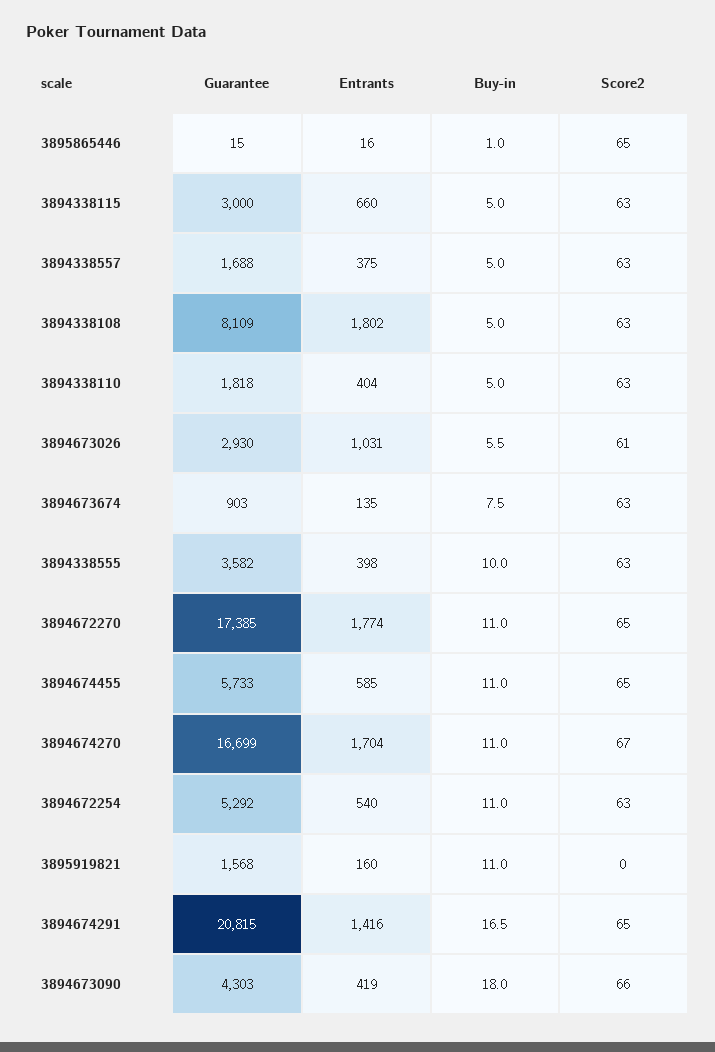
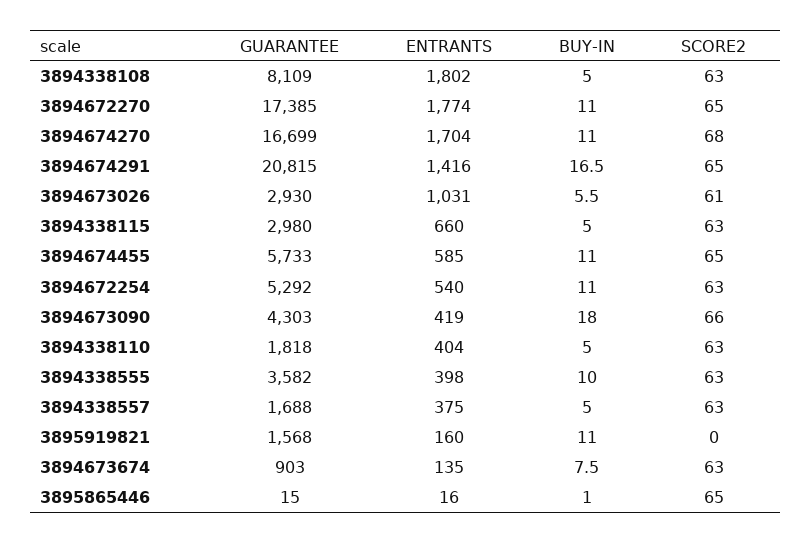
  {
    "Guarantee": {
      "3895865446": 15,
-     "3894338115": 3000,
+     "3894338115": 2980,
      "3894338557": 1688,
      "3894338108": 8109,
      "3894338110": 1818,
      "3894673026": 2930,
      "3894673674": 903,
      "3894338555": 3582,
      "3894672270": 17385,
      "3894674455": 5733,
      "3894674270": 16699,
      "3894672254": 5292,
      "3895919821": 1568,
      "3894674291": 20815,
      "3894673090": 4303
    },
    "Entrants": {
      "3895865446": 16,
      "3894338115": 660,
      "3894338557": 375,
      "3894338108": 1802,
      "3894338110": 404,
      "3894673026": 1031,
      "3894673674": 135,
      "3894338555": 398,
      "3894672270": 1774,
      "3894674455": 585,
      "3894674270": 1704,
      "3894672254": 540,
      "3895919821": 160,
      "3894674291": 1416,
      "3894673090": 419
    },
    "Buy-in": {
      "3895865446": 1,
      "3894338115": 5,
      "3894338557": 5,
      "3894338108": 5,
      "3894338110": 5,
      "3894673026": 5.5,
      "3894673674": 7.5,
      "3894338555": 10,
      "3894672270": 11,
      "3894674455": 11,
      "3894674270": 11,
      "3894672254": 11,
      "3895919821": 11,
      "3894674291": 16.5,
      "3894673090": 18
    },
    "Score2": {
      "3895865446": 65,
      "3894338115": 63,
      "3894338557": 63,
      "3894338108": 63,
      "3894338110": 63,
      "3894673026": 61,
      "3894673674": 63,
      "3894338555": 63,
      "3894672270": 65,
      "3894674455": 65,
-     "3894674270": 67,
+     "3894674270": 68,
      "3894672254": 63,
      "3895919821": 0,
      "3894674291": 65,
      "3894673090": 66
    }
  }

